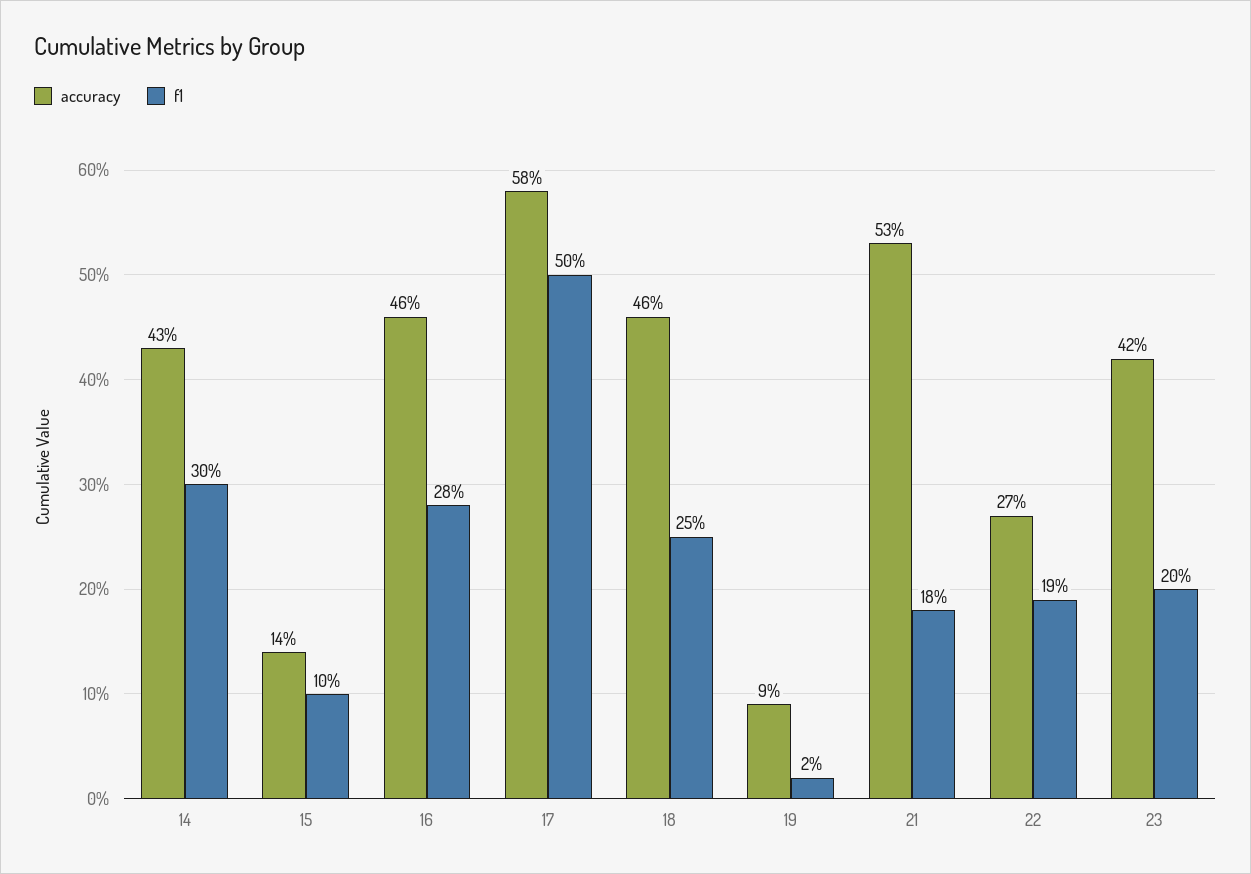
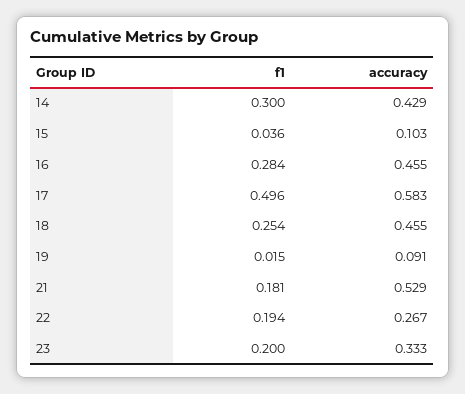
  {
    "accuracy": {
      "14": 0.429,
-     "15": 0.14,
+     "15": 0.103,
      "16": 0.455,
      "17": 0.583,
      "18": 0.455,
      "19": 0.091,
      "21": 0.529,
      "22": 0.267,
-     "23": 0.42
+     "23": 0.333
    },
    "f1": {
      "14": 0.3,
-     "15": 0.1,
+     "15": 0.036,
      "16": 0.284,
      "17": 0.496,
      "18": 0.254,
      "19": 0.015,
      "21": 0.181,
      "22": 0.194,
      "23": 0.2
    }
  }

